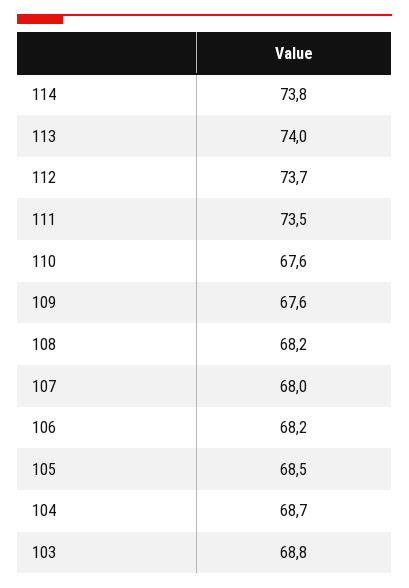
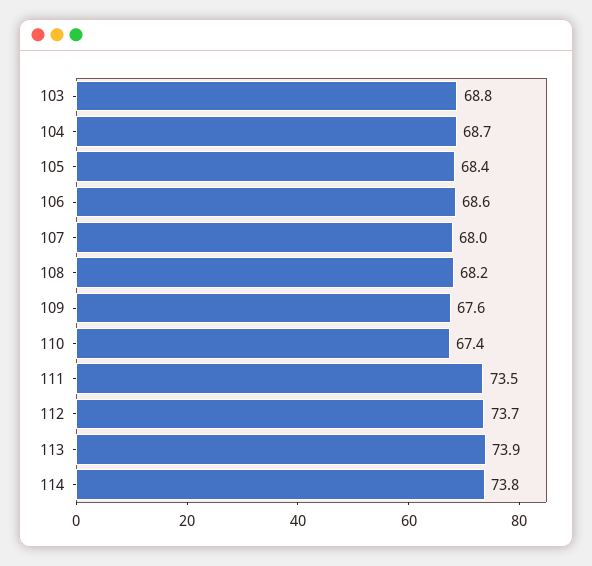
  {
    "114": 73.8,
-   "113": 74,
+   "113": 73.9,
    "112": 73.7,
    "111": 73.5,
-   "110": 67.6,
+   "110": 67.4,
    "109": 67.6,
    "108": 68.2,
    "107": 68,
-   "106": 68.2,
+   "106": 68.6,
-   "105": 68.5,
+   "105": 68.4,
    "104": 68.7,
    "103": 68.8
  }

